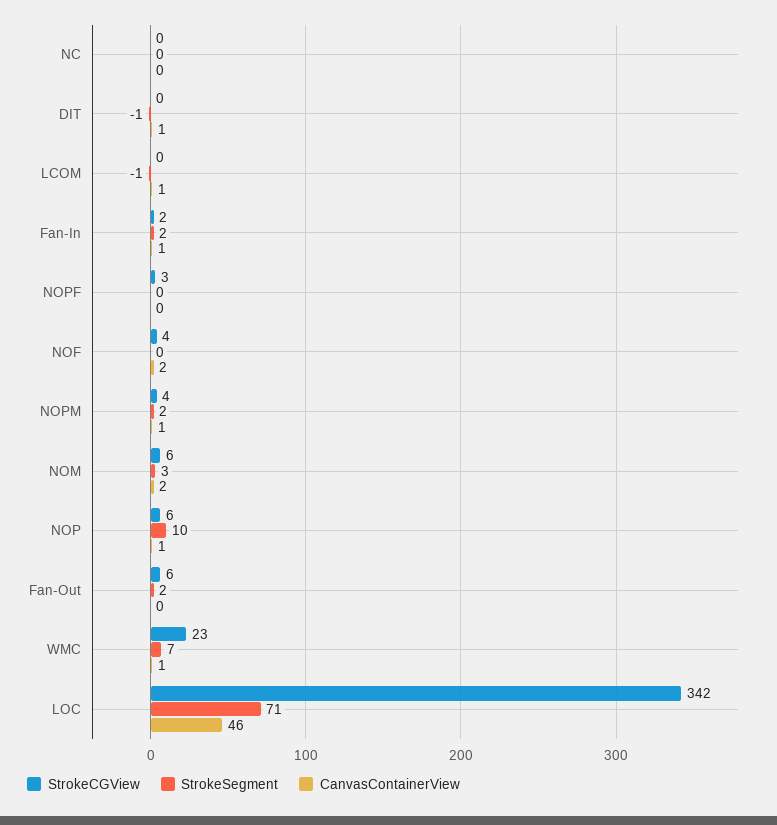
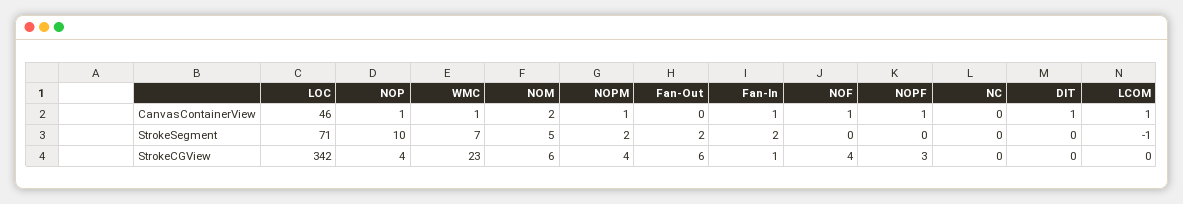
  {
    "StrokeCGView": {
      "NC": 0,
      "DIT": 0,
      "LCOM": 0,
-     "Fan-In": 2,
+     "Fan-In": 1,
      "NOPF": 3,
      "NOF": 4,
      "NOPM": 4,
      "NOM": 6,
-     "NOP": 6,
+     "NOP": 4,
      "Fan-Out": 6,
      "WMC": 23,
      "LOC": 342
    },
    "StrokeSegment": {
      "NC": 0,
-     "DIT": -1,
+     "DIT": 0,
      "LCOM": -1,
      "Fan-In": 2,
      "NOPF": 0,
      "NOF": 0,
      "NOPM": 2,
-     "NOM": 3,
+     "NOM": 5,
      "NOP": 10,
      "Fan-Out": 2,
      "WMC": 7,
      "LOC": 71
    },
    "CanvasContainerView": {
      "NC": 0,
      "DIT": 1,
      "LCOM": 1,
      "Fan-In": 1,
-     "NOPF": 0,
+     "NOPF": 1,
-     "NOF": 2,
+     "NOF": 1,
      "NOPM": 1,
      "NOM": 2,
      "NOP": 1,
      "Fan-Out": 0,
      "WMC": 1,
      "LOC": 46
    }
  }

